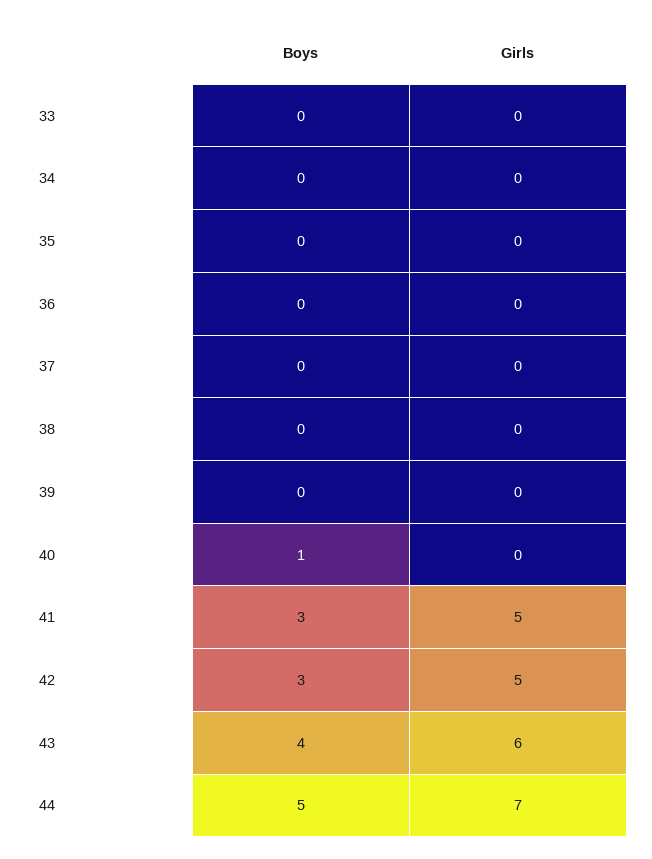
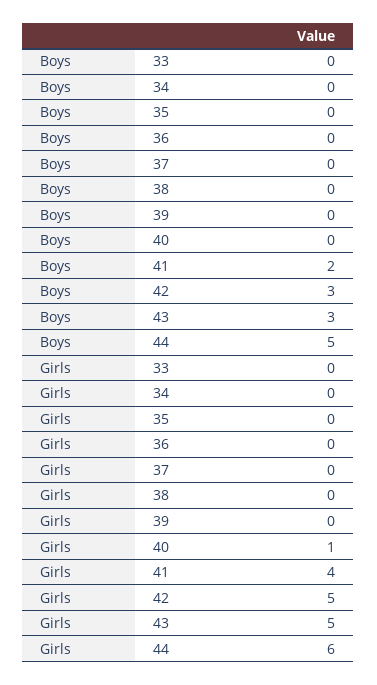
  {
    "Boys": {
      "33": 0,
      "34": 0,
      "35": 0,
      "36": 0,
      "37": 0,
      "38": 0,
      "39": 0,
-     "40": 1,
+     "40": 0,
-     "41": 3,
+     "41": 2,
      "42": 3,
-     "43": 4,
+     "43": 3,
      "44": 5
    },
    "Girls": {
      "33": 0,
      "34": 0,
      "35": 0,
      "36": 0,
      "37": 0,
      "38": 0,
      "39": 0,
-     "40": 0,
+     "40": 1,
-     "41": 5,
+     "41": 4,
      "42": 5,
-     "43": 6,
+     "43": 5,
-     "44": 7
+     "44": 6
    }
  }

